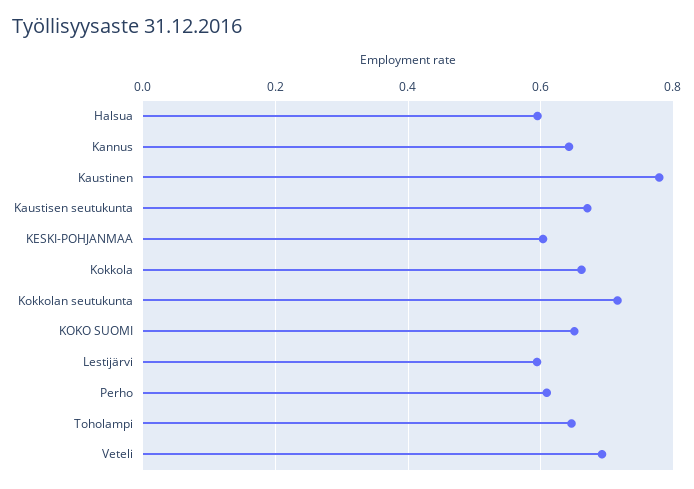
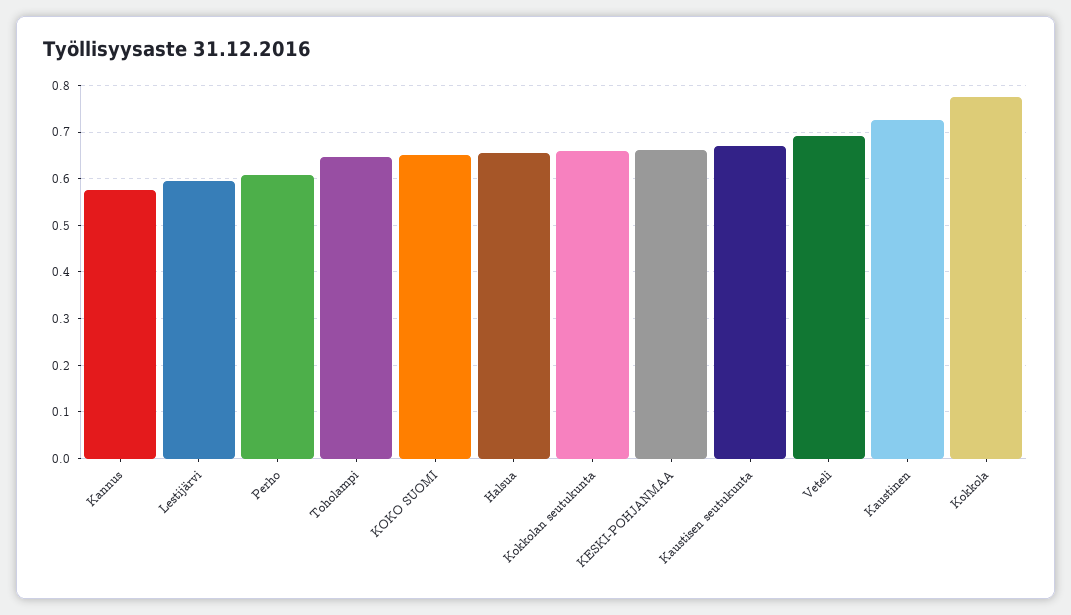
  {
-   "Halsua": 0.6,
+   "Halsua": 0.66,
-   "Kannus": 0.64,
+   "Kannus": 0.58,
-   "Kaustinen": 0.78,
+   "Kaustinen": 0.72,
    "Kaustisen seutukunta": 0.68,
-   "KESKI-POHJANMAA": 0.6,
+   "KESKI-POHJANMAA": 0.66,
-   "Kokkola": 0.66,
+   "Kokkola": 0.78,
-   "Kokkolan seutukunta": 0.72,
+   "Kokkolan seutukunta": 0.66,
    "KOKO SUOMI": 0.66,
    "Lestijärvi": 0.6,
    "Perho": 0.6,
    "Toholampi": 0.64,
    "Veteli": 0.7
  }

